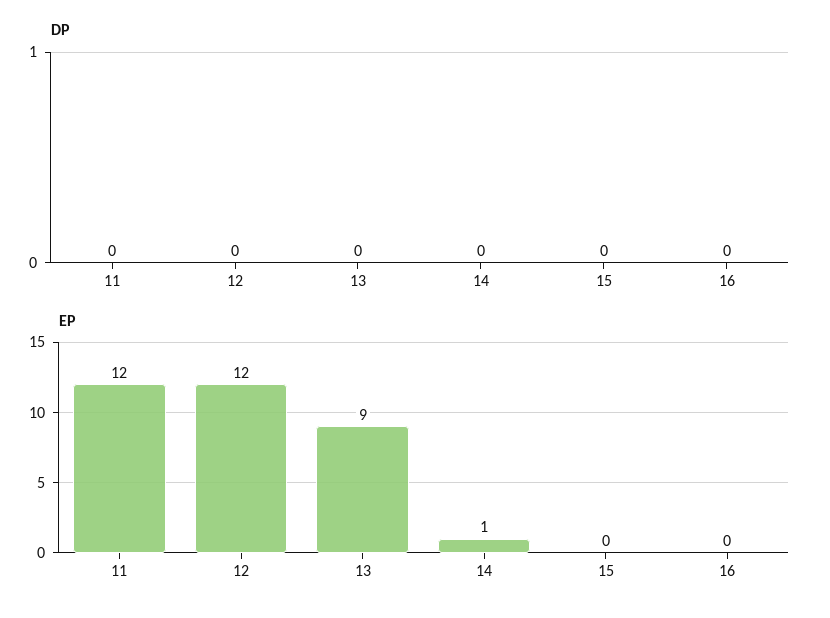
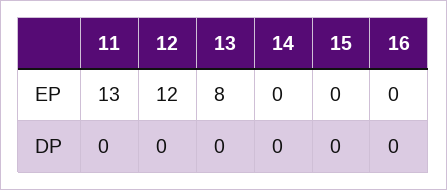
  {
    "DP": {
      "11": 0,
      "12": 0,
      "13": 0,
      "14": 0,
      "15": 0,
      "16": 0
    },
    "EP": {
-     "11": 12,
+     "11": 13,
      "12": 12,
-     "13": 9,
+     "13": 8,
-     "14": 1,
+     "14": 0,
      "15": 0,
      "16": 0
    }
  }

